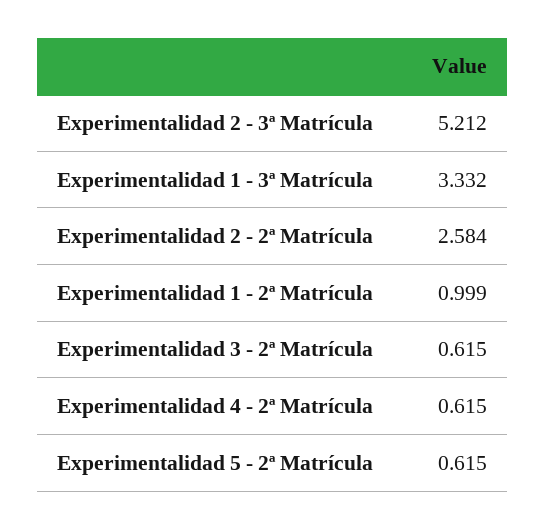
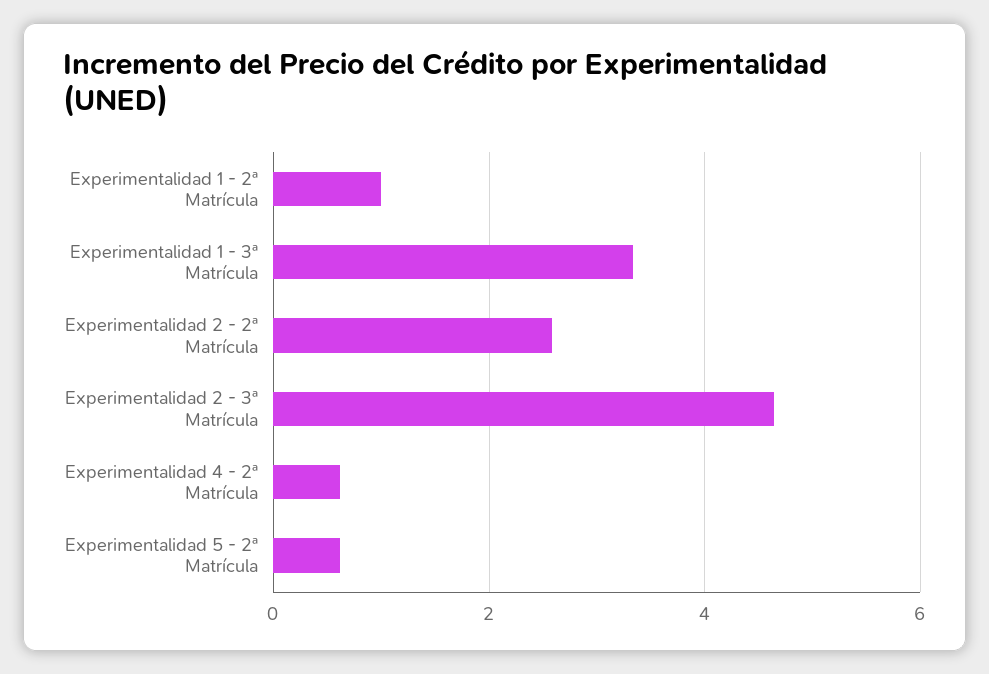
  {
-   "Experimentalidad 2 - 3ª Matrícula": 5.212,
+   "Experimentalidad 2 - 3ª Matrícula": 4.6,
    "Experimentalidad 1 - 3ª Matrícula": 3.332,
    "Experimentalidad 2 - 2ª Matrícula": 2.584,
    "Experimentalidad 1 - 2ª Matrícula": 0.999,
-   "Experimentalidad 3 - 2ª Matrícula": 0.615,
    "Experimentalidad 4 - 2ª Matrícula": 0.615,
    "Experimentalidad 5 - 2ª Matrícula": 0.615
  }

